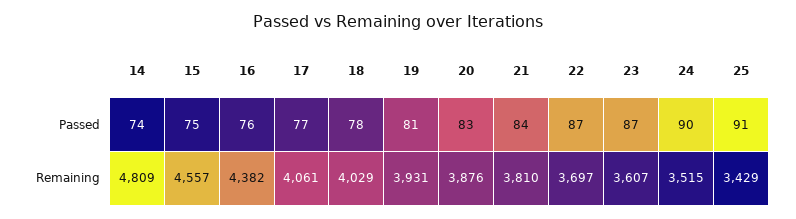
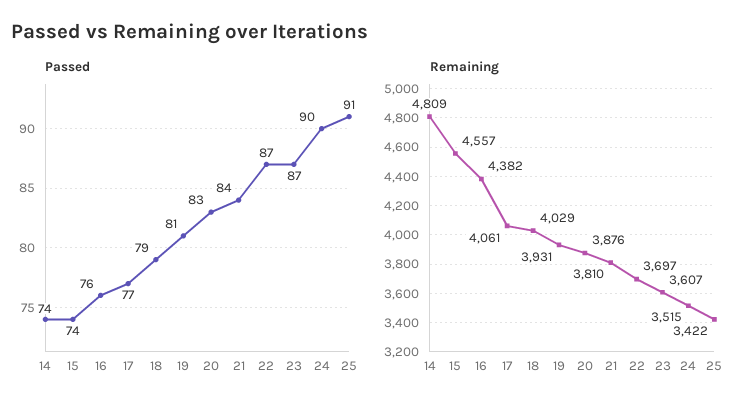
  {
    "Passed": {
      "14": 74,
-     "15": 75,
+     "15": 74,
      "16": 76,
      "17": 77,
-     "18": 78,
+     "18": 79,
      "19": 81,
      "20": 83,
      "21": 84,
      "22": 87,
      "23": 87,
      "24": 90,
      "25": 91
    },
    "Remaining": {
      "14": 4809,
      "15": 4557,
      "16": 4382,
      "17": 4061,
      "18": 4029,
      "19": 3931,
      "20": 3876,
      "21": 3810,
      "22": 3697,
      "23": 3607,
      "24": 3515,
-     "25": 3429
+     "25": 3422
    }
  }

